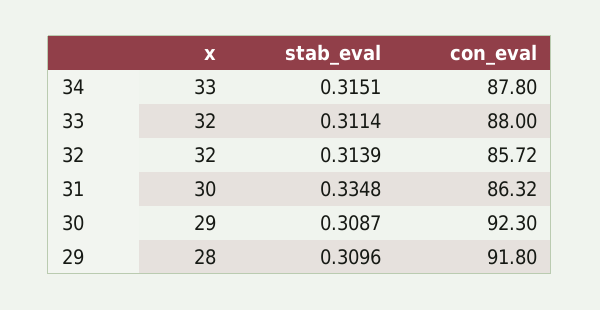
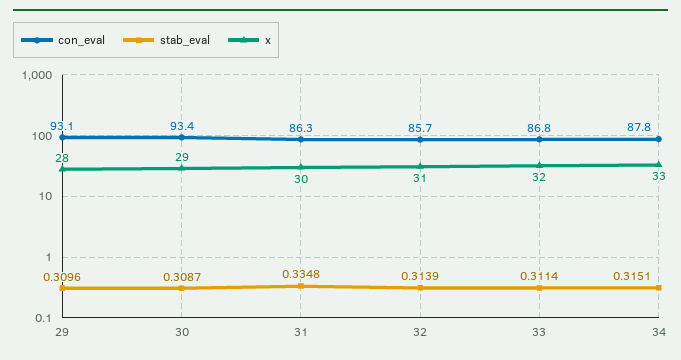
  {
    "x": {
      "34": 33,
      "33": 32,
-     "32": 32,
+     "32": 31,
      "31": 30,
      "30": 29,
      "29": 28
    },
    "stab_eval": {
      "34": 0.3151,
      "33": 0.3114,
      "32": 0.3139,
      "31": 0.3348,
      "30": 0.3087,
      "29": 0.3096
    },
    "con_eval": {
      "34": 87.8,
-     "33": 88,
+     "33": 86.8,
      "32": 85.72,
      "31": 86.32,
-     "30": 92.3,
+     "30": 93.4,
-     "29": 91.8
+     "29": 93.1
    }
  }

